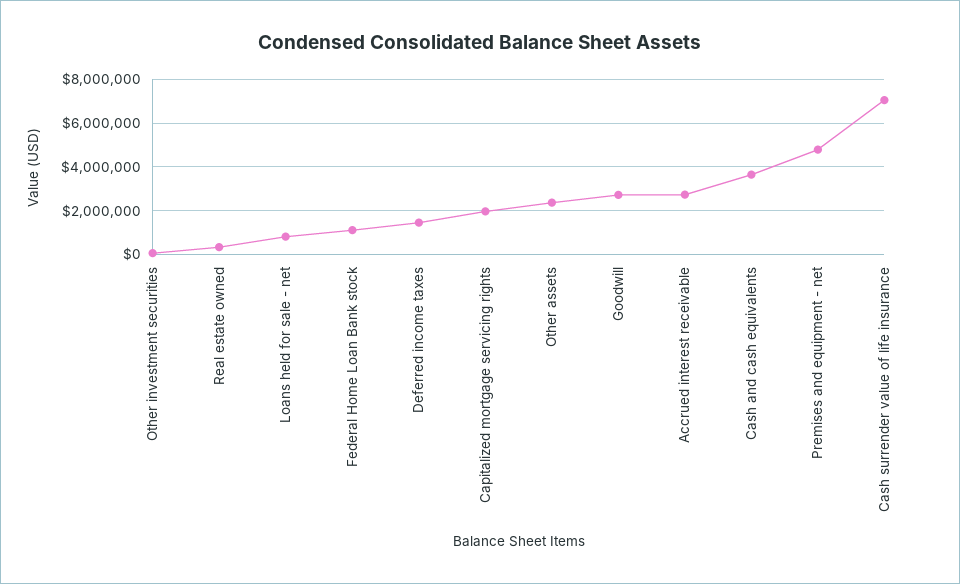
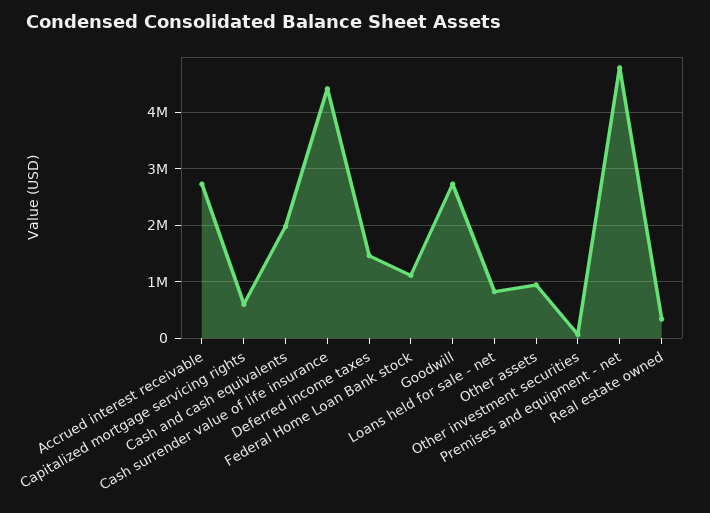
  {
    "Other investment securities": 0,
    "Real estate owned": 400000,
    "Loans held for sale - net": 800000,
    "Federal Home Loan Bank stock": 1200000,
    "Deferred income taxes": 1400000,
-   "Capitalized mortgage servicing rights": 2000000,
+   "Capitalized mortgage servicing rights": 600000,
-   "Other assets": 2500000,
+   "Other assets": 1000000,
    "Goodwill": 2800000,
    "Accrued interest receivable": 2800000,
-   "Cash and cash equivalents": 3500000,
+   "Cash and cash equivalents": 2000000,
    "Premises and equipment - net": 4800000,
-   "Cash surrender value of life insurance": 7000000
+   "Cash surrender value of life insurance": 4400000
  }

